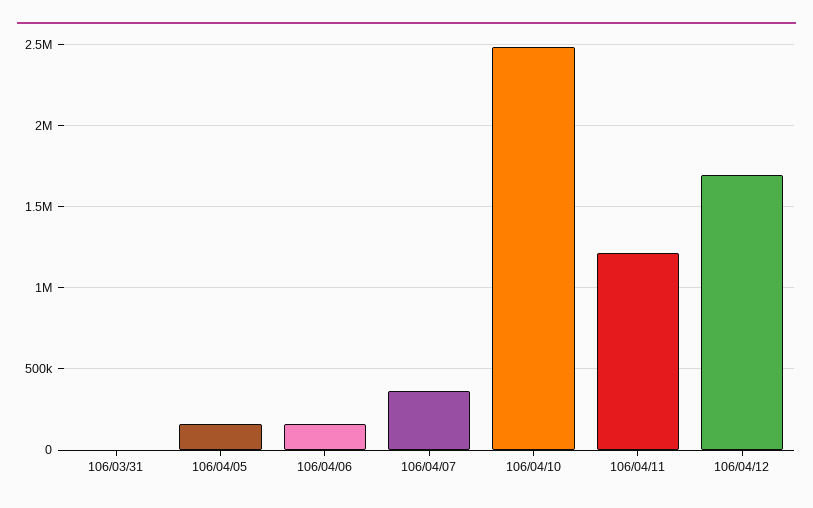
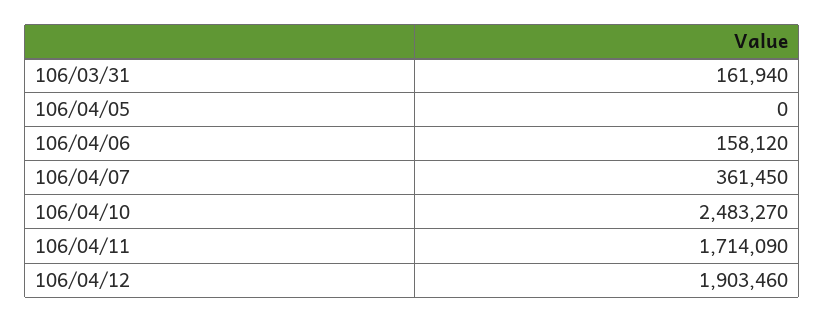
  {
-   "106/03/31": 0,
+   "106/03/31": 161940,
-   "106/04/05": 150000,
+   "106/04/05": 0,
    "106/04/06": 158120,
    "106/04/07": 361450,
    "106/04/10": 2483270,
-   "106/04/11": 1200000,
+   "106/04/11": 1714090,
-   "106/04/12": 1700000
+   "106/04/12": 1903460
  }

